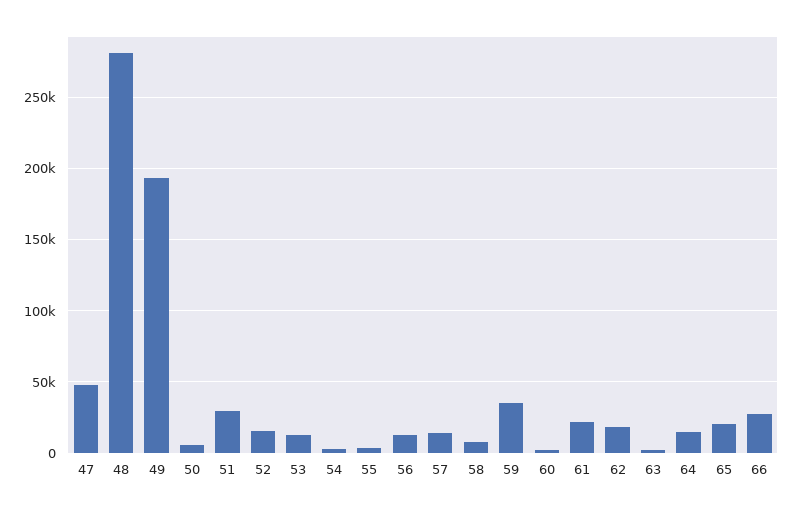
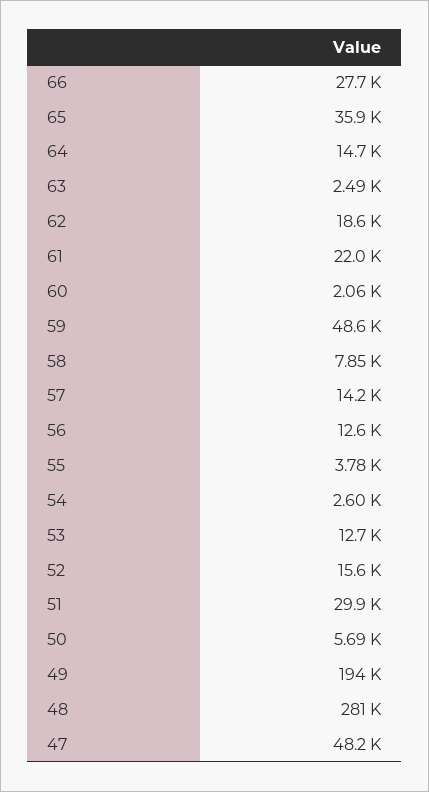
  {
    "47": 48200,
    "48": 281000,
    "49": 194000,
    "50": 5690,
    "51": 29900,
    "52": 15600,
    "53": 12700,
    "54": 2600,
    "55": 3780,
    "56": 12600,
    "57": 14200,
    "58": 7850,
-   "59": 35000,
+   "59": 48600,
    "60": 2060,
    "61": 22000,
    "62": 18600,
    "63": 2490,
    "64": 14700,
-   "65": 20000,
+   "65": 35900,
    "66": 27700
  }

